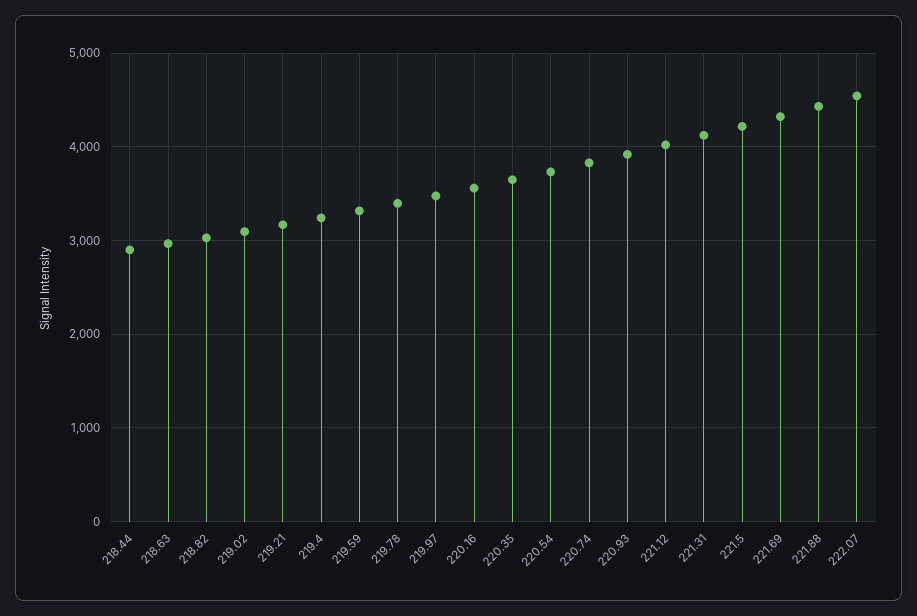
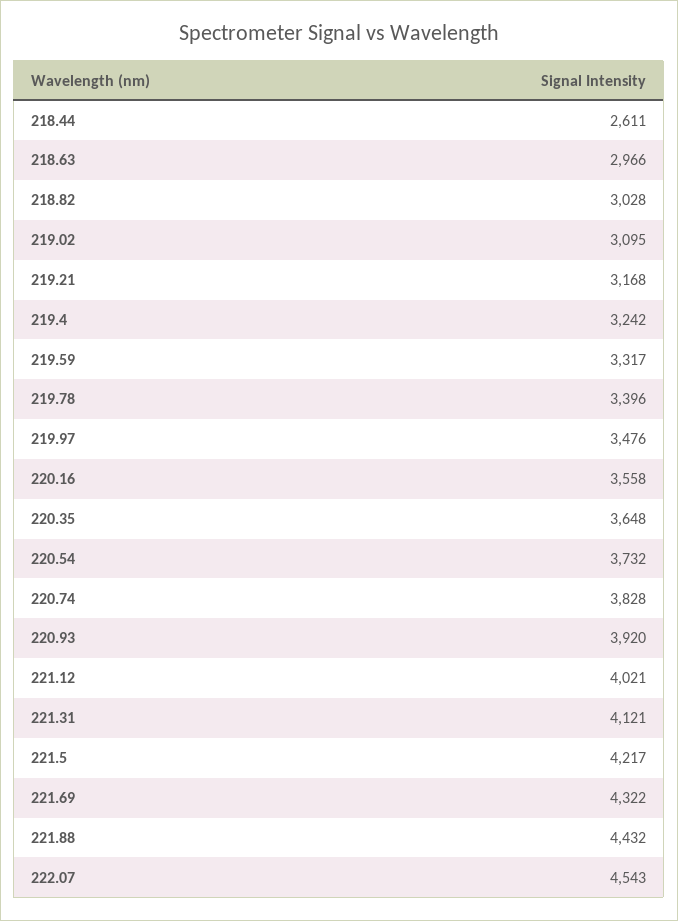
  {
-   "218.44": 2900,
+   "218.44": 2611,
    "218.63": 2966,
    "218.82": 3028,
    "219.02": 3095,
    "219.21": 3168,
    "219.4": 3242,
    "219.59": 3317,
    "219.78": 3396,
    "219.97": 3476,
    "220.16": 3558,
    "220.35": 3648,
    "220.54": 3732,
    "220.74": 3828,
    "220.93": 3920,
    "221.12": 4021,
    "221.31": 4121,
    "221.5": 4217,
    "221.69": 4322,
    "221.88": 4432,
    "222.07": 4543
  }

